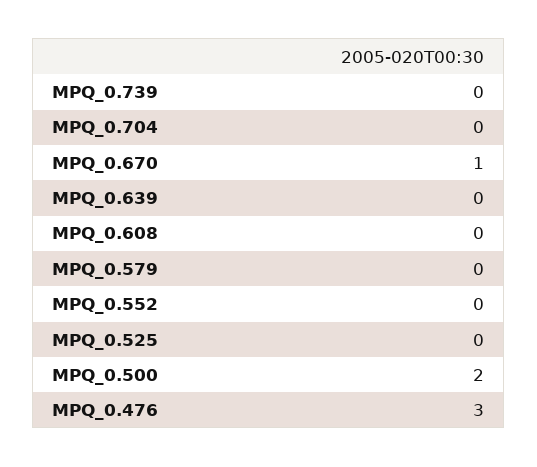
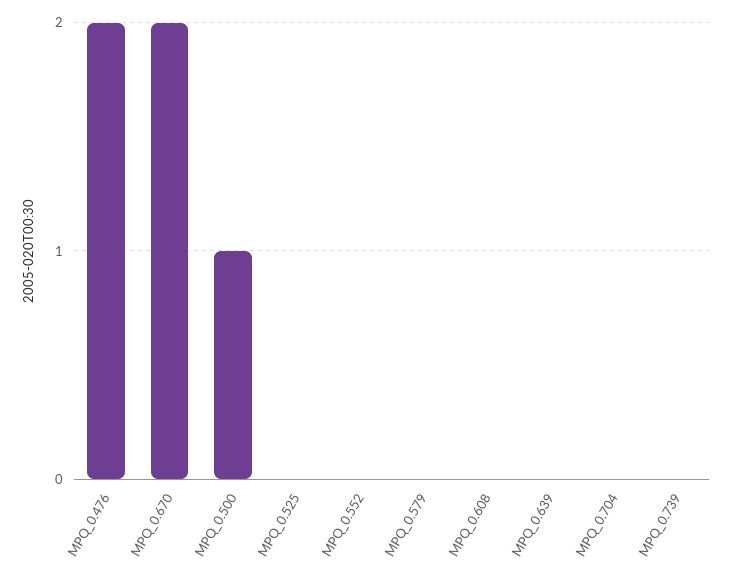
  {
    "MPQ_0.739": 0,
    "MPQ_0.704": 0,
-   "MPQ_0.670": 1,
+   "MPQ_0.670": 2,
    "MPQ_0.639": 0,
    "MPQ_0.608": 0,
    "MPQ_0.579": 0,
    "MPQ_0.552": 0,
    "MPQ_0.525": 0,
-   "MPQ_0.500": 2,
+   "MPQ_0.500": 1,
-   "MPQ_0.476": 3
+   "MPQ_0.476": 2
  }

